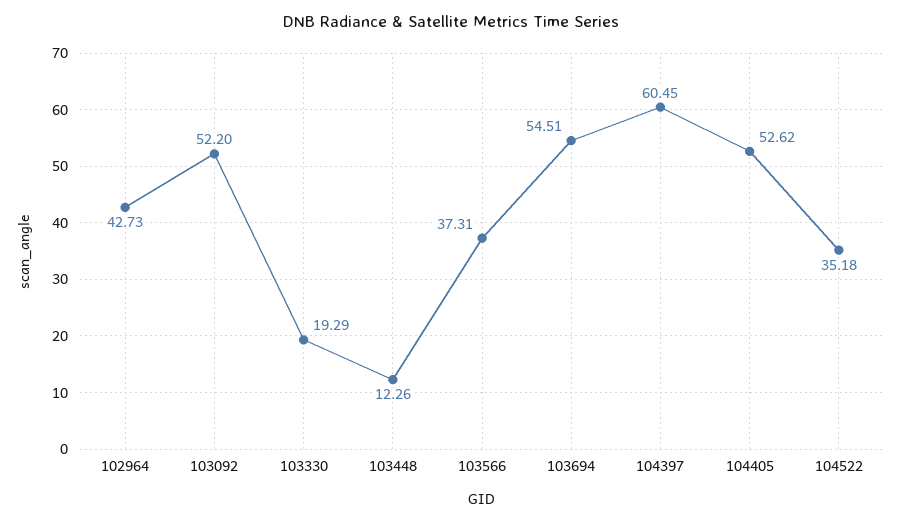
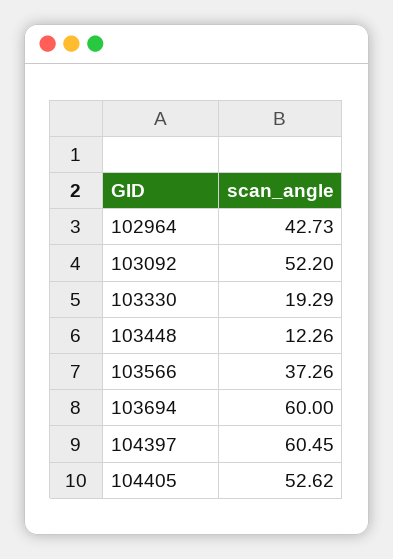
  {
    "102964": 42.73,
    "103092": 52.2,
    "103330": 19.29,
    "103448": 12.26,
-   "103566": 37.31,
+   "103566": 37.26,
-   "103694": 54.51,
+   "103694": 60,
    "104397": 60.45,
-   "104405": 52.62,
+   "104405": 52.62
-   "104522": 35.18
  }

